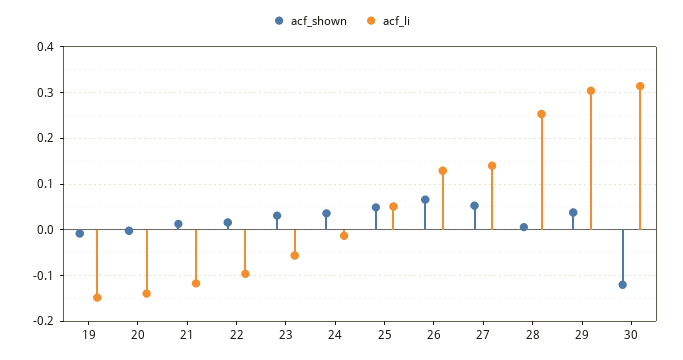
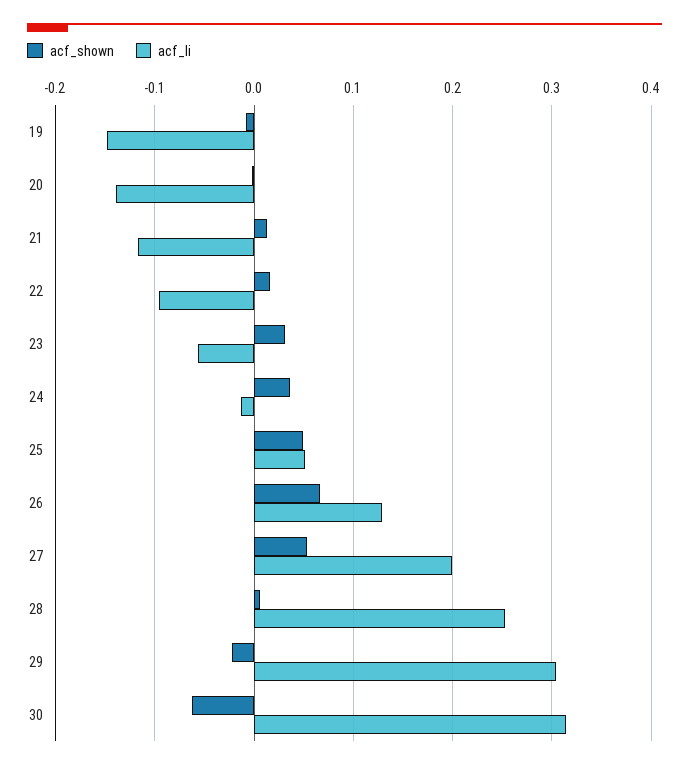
  {
    "acf_shown": {
      "19": -0.01,
      "20": 0,
      "21": 0.01,
      "22": 0.02,
      "23": 0.03,
      "24": 0.04,
      "25": 0.05,
      "26": 0.07,
      "27": 0.05,
      "28": 0.01,
-     "29": 0.04,
+     "29": -0.02,
-     "30": -0.12
+     "30": -0.06
    },
    "acf_li": {
      "19": -0.15,
      "20": -0.14,
      "21": -0.12,
      "22": -0.1,
      "23": -0.06,
      "24": -0.01,
      "25": 0.05,
      "26": 0.13,
-     "27": 0.14,
+     "27": 0.2,
      "28": 0.25,
      "29": 0.3,
      "30": 0.31
    }
  }

